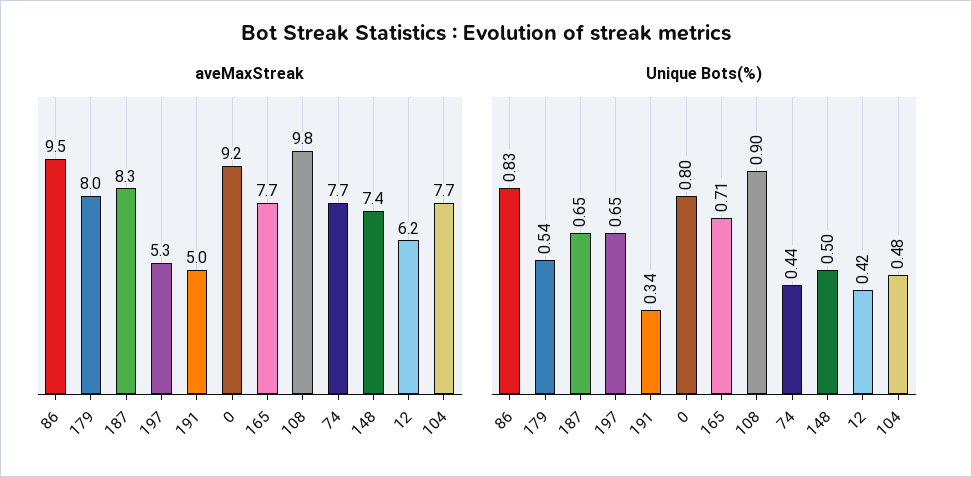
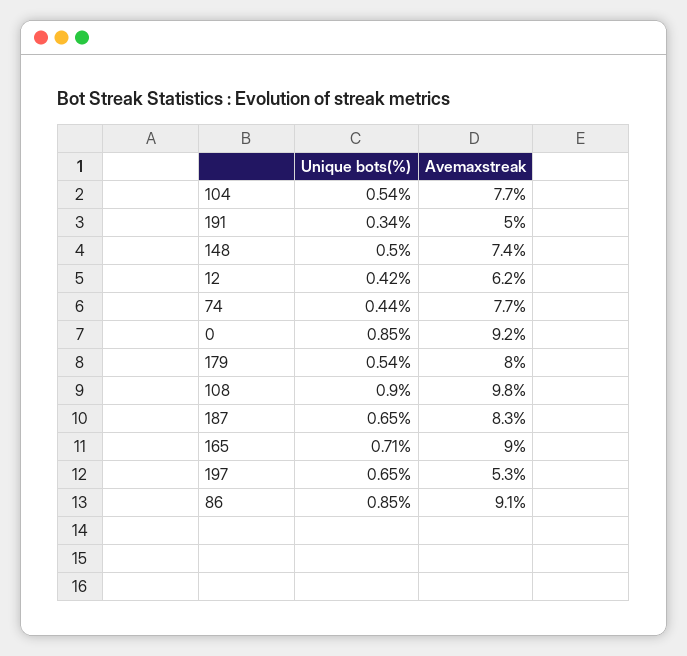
  {
    "aveMaxStreak": {
-     "86": 9.5,
+     "86": 9.1,
      "179": 8,
      "187": 8.3,
      "197": 5.3,
      "191": 5,
      "0": 9.2,
-     "165": 7.7,
+     "165": 9,
      "108": 9.8,
      "74": 7.7,
      "148": 7.4,
      "12": 6.2,
      "104": 7.7
    },
    "Unique Bots(%)": {
-     "86": 0.83,
+     "86": 0.85,
      "179": 0.54,
      "187": 0.65,
      "197": 0.65,
      "191": 0.34,
-     "0": 0.8,
+     "0": 0.85,
      "165": 0.71,
      "108": 0.9,
      "74": 0.44,
      "148": 0.5,
      "12": 0.42,
-     "104": 0.48
+     "104": 0.54
    }
  }

